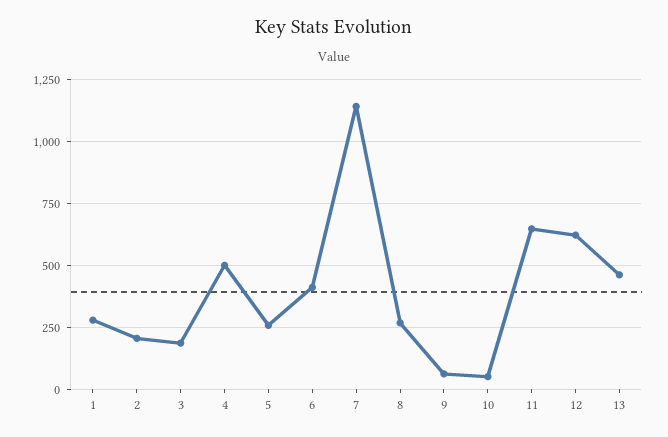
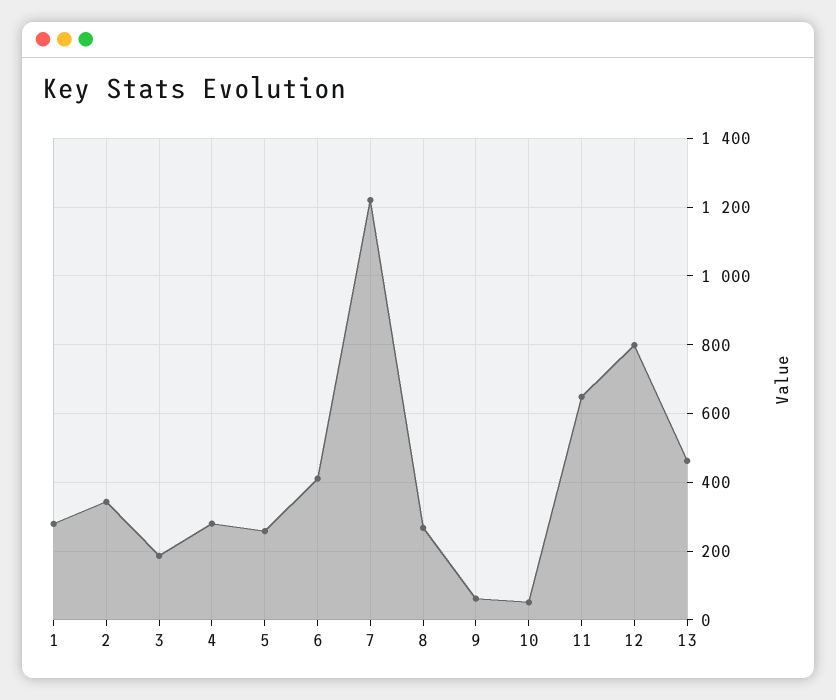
  {
    "1": 280,
-   "2": 200,
+   "2": 340,
    "3": 180,
-   "4": 500,
+   "4": 280,
    "5": 260,
    "6": 420,
-   "7": 1150,
+   "7": 1220,
    "8": 260,
    "9": 60,
    "10": 60,
    "11": 640,
-   "12": 625,
+   "12": 800,
    "13": 460
  }

